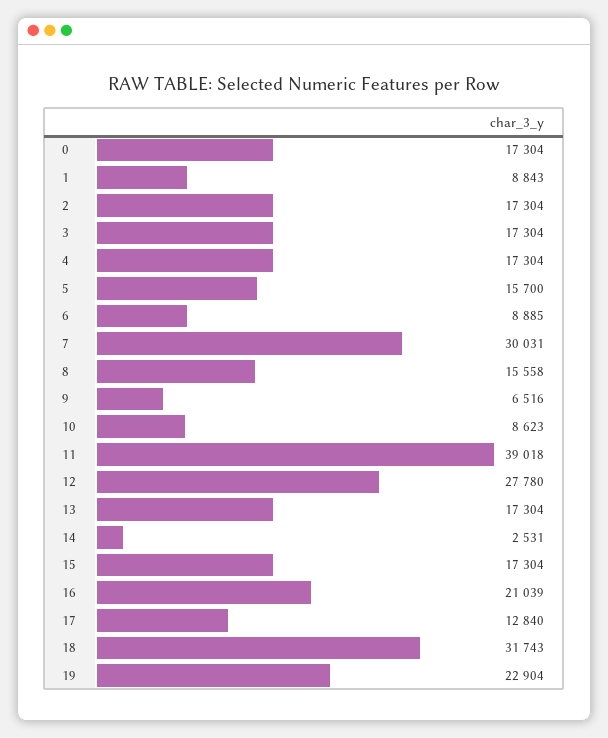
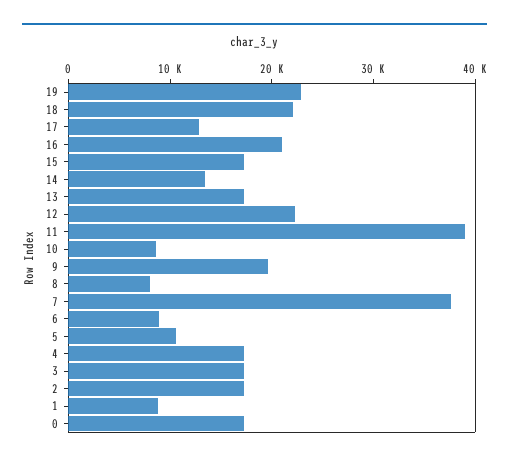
  {
    "0": 17304,
    "1": 8843,
    "2": 17304,
    "3": 17304,
    "4": 17304,
-   "5": 15700,
+   "5": 10000,
    "6": 8885,
-   "7": 30031,
+   "7": 38000,
-   "8": 15558,
+   "8": 8000,
-   "9": 6516,
+   "9": 20000,
    "10": 8623,
    "11": 39018,
-   "12": 27780,
+   "12": 22000,
    "13": 17304,
-   "14": 2531,
+   "14": 14000,
    "15": 17304,
    "16": 21039,
    "17": 12840,
-   "18": 31743,
+   "18": 22000,
    "19": 22904
  }

